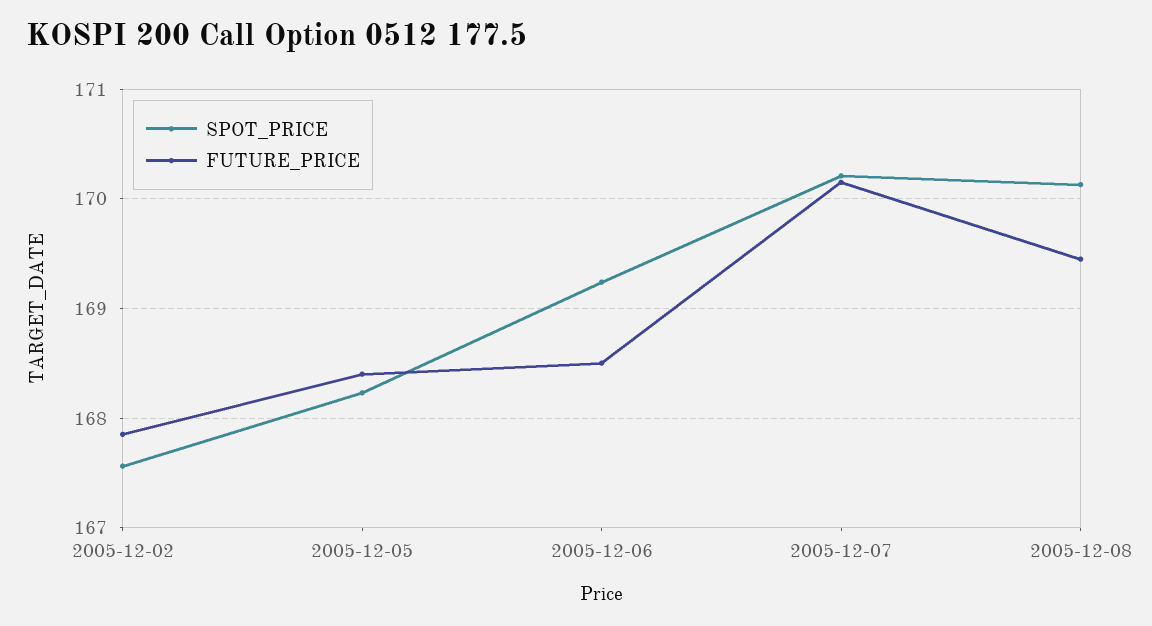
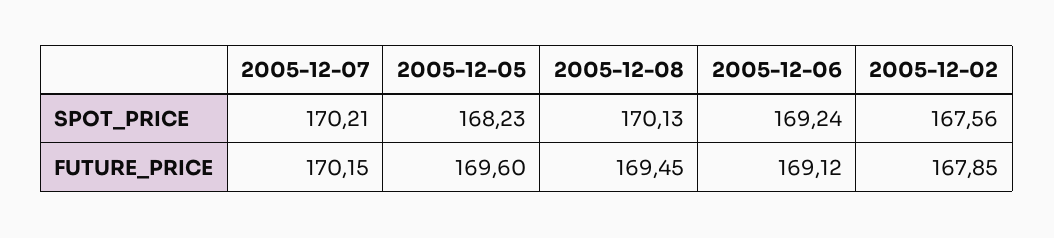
  {
    "SPOT_PRICE": {
      "2005-12-02": 167.56,
      "2005-12-05": 168.23,
      "2005-12-06": 169.24,
      "2005-12-07": 170.21,
      "2005-12-08": 170.13
    },
    "FUTURE_PRICE": {
      "2005-12-02": 167.85,
-     "2005-12-05": 168.4,
+     "2005-12-05": 169.6,
-     "2005-12-06": 168.5,
+     "2005-12-06": 169.12,
      "2005-12-07": 170.15,
      "2005-12-08": 169.45
    }
  }

